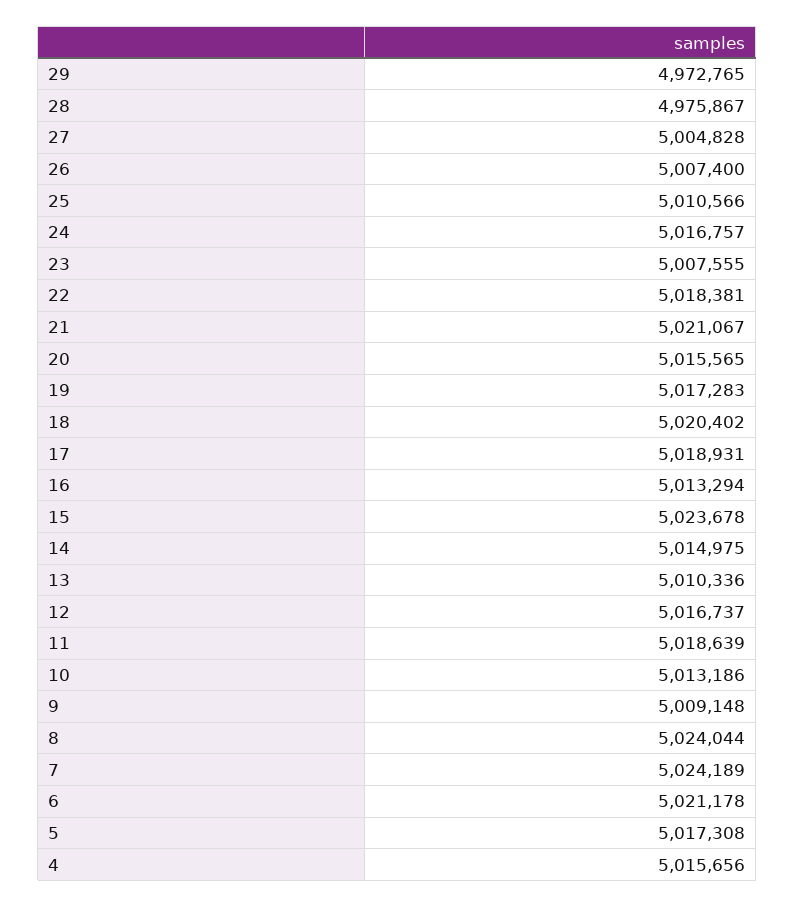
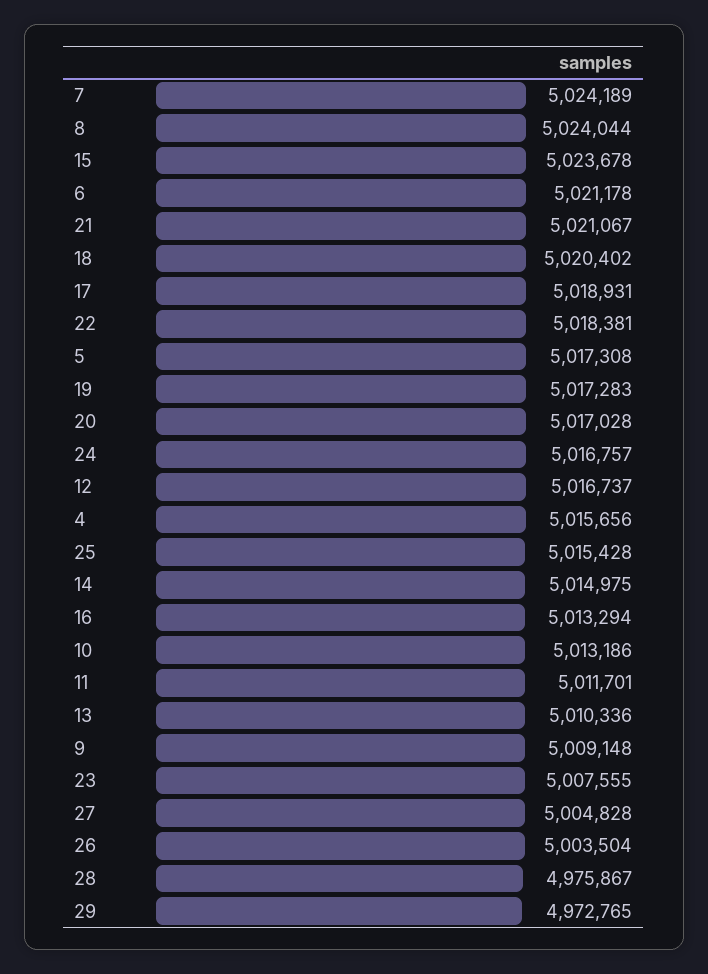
  {
    "29": 4972765,
    "28": 4975867,
    "27": 5004828,
-   "26": 5007400,
+   "26": 5003504,
-   "25": 5010566,
+   "25": 5015428,
    "24": 5016757,
    "23": 5007555,
    "22": 5018381,
    "21": 5021067,
-   "20": 5015565,
+   "20": 5017028,
    "19": 5017283,
    "18": 5020402,
    "17": 5018931,
    "16": 5013294,
    "15": 5023678,
    "14": 5014975,
    "13": 5010336,
    "12": 5016737,
-   "11": 5018639,
+   "11": 5011701,
    "10": 5013186,
    "9": 5009148,
    "8": 5024044,
    "7": 5024189,
    "6": 5021178,
    "5": 5017308,
    "4": 5015656
  }

